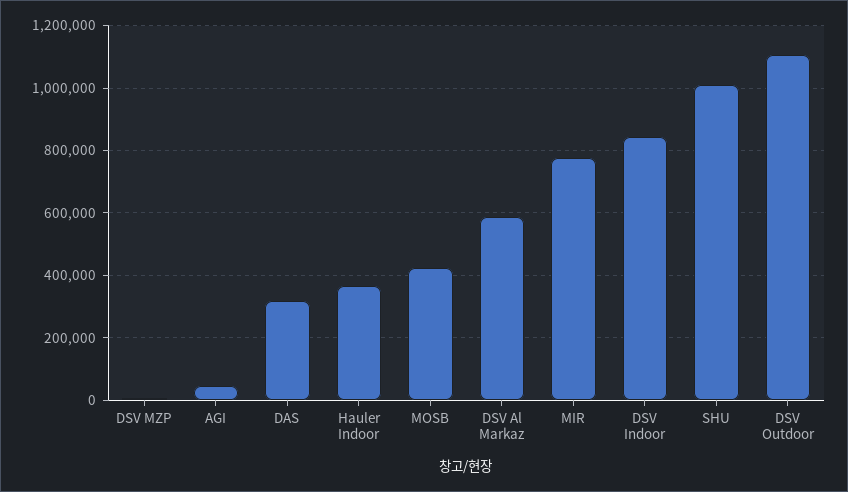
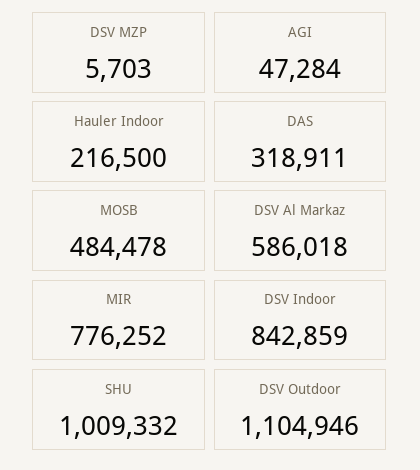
  {
    "DSV MZP": 5703,
    "AGI": 47284,
    "DAS": 318911,
-   "Hauler Indoor": 360000,
+   "Hauler Indoor": 216500,
-   "MOSB": 420000,
+   "MOSB": 484478,
    "DSV Al Markaz": 586018,
    "MIR": 776252,
    "DSV Indoor": 842859,
    "SHU": 1009332,
    "DSV Outdoor": 1104946
  }

